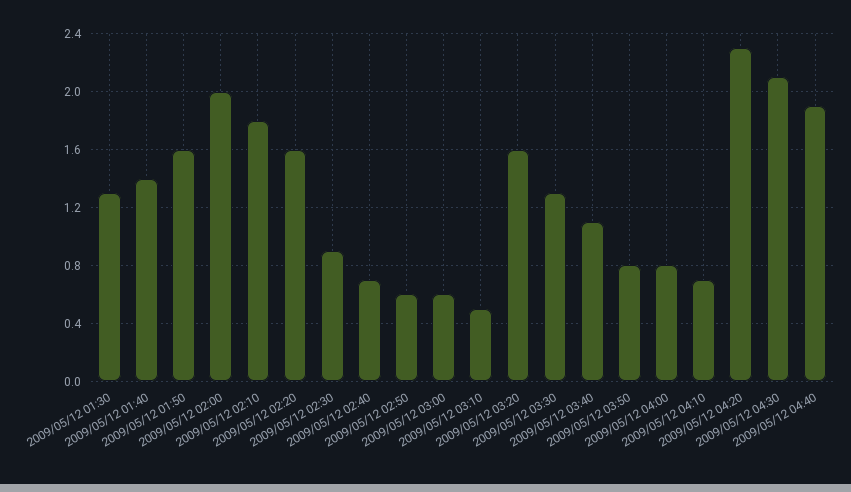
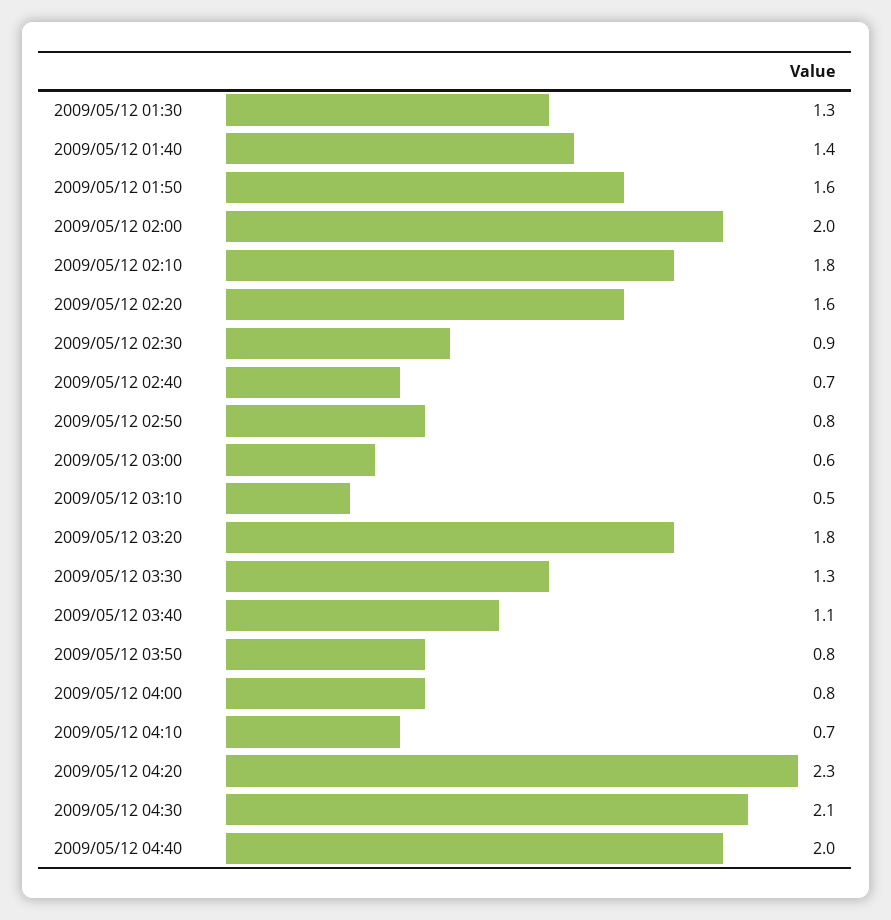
  {
    "2009/05/12 01:30": 1.3,
    "2009/05/12 01:40": 1.4,
    "2009/05/12 01:50": 1.6,
    "2009/05/12 02:00": 2,
    "2009/05/12 02:10": 1.8,
    "2009/05/12 02:20": 1.6,
    "2009/05/12 02:30": 0.9,
    "2009/05/12 02:40": 0.7,
-   "2009/05/12 02:50": 0.6,
+   "2009/05/12 02:50": 0.8,
    "2009/05/12 03:00": 0.6,
    "2009/05/12 03:10": 0.5,
-   "2009/05/12 03:20": 1.6,
+   "2009/05/12 03:20": 1.8,
    "2009/05/12 03:30": 1.3,
    "2009/05/12 03:40": 1.1,
    "2009/05/12 03:50": 0.8,
    "2009/05/12 04:00": 0.8,
    "2009/05/12 04:10": 0.7,
    "2009/05/12 04:20": 2.3,
    "2009/05/12 04:30": 2.1,
-   "2009/05/12 04:40": 1.9
+   "2009/05/12 04:40": 2
  }

